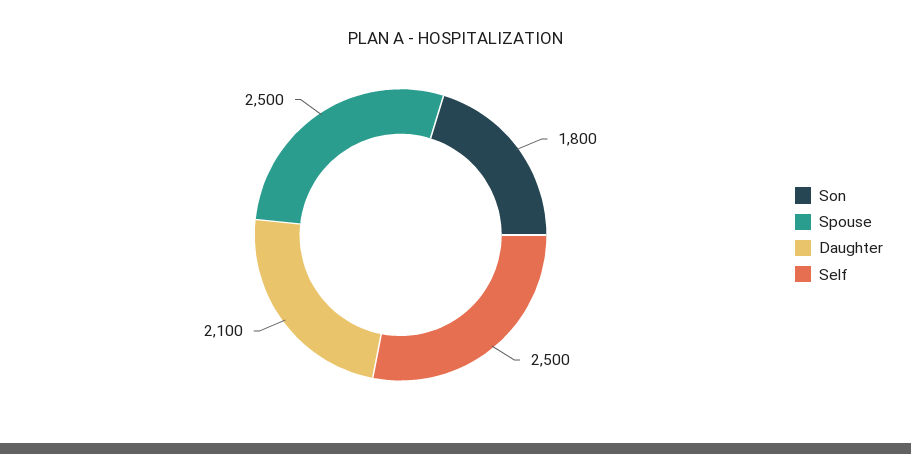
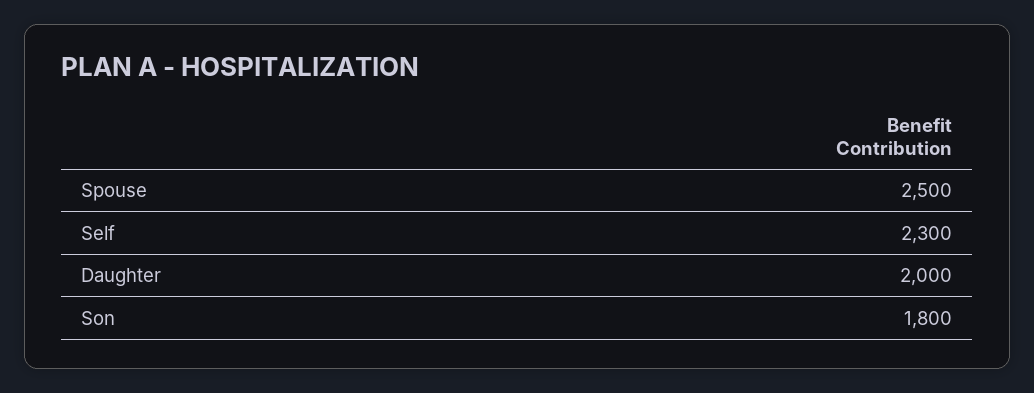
  {
    "Son": 1800,
    "Spouse": 2500,
-   "Daughter": 2100,
+   "Daughter": 2000,
-   "Self": 2500
+   "Self": 2300
  }

